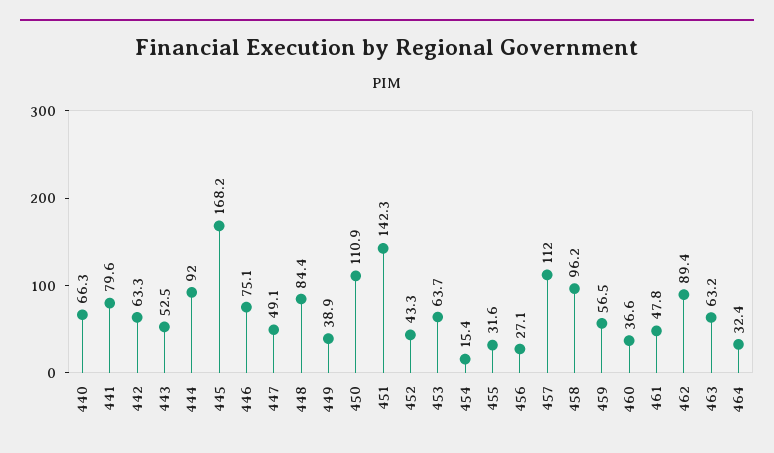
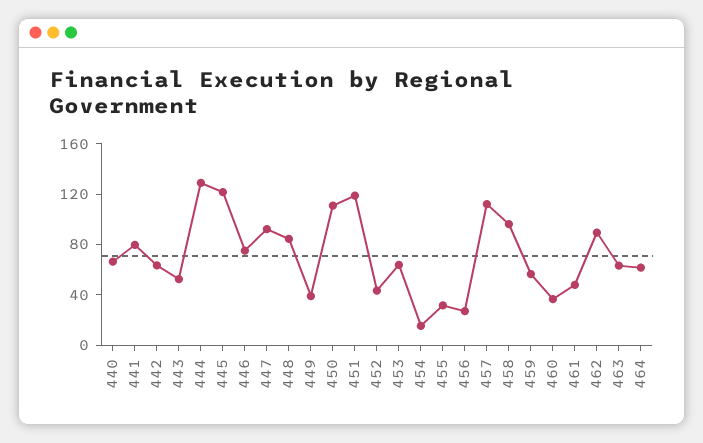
  {
    "440": 66.3,
    "441": 79.6,
    "442": 63.3,
    "443": 52.5,
-   "444": 92,
+   "444": 130,
-   "445": 168.2,
+   "445": 120,
    "446": 75.1,
-   "447": 49.1,
+   "447": 90,
    "448": 84.4,
    "449": 38.9,
    "450": 110.9,
-   "451": 142.3,
+   "451": 120,
    "452": 43.3,
    "453": 63.7,
    "454": 15.4,
    "455": 31.6,
    "456": 27.1,
    "457": 112,
    "458": 96.2,
    "459": 56.5,
    "460": 36.6,
    "461": 47.8,
    "462": 89.4,
    "463": 63.2,
-   "464": 32.4
+   "464": 60
  }

